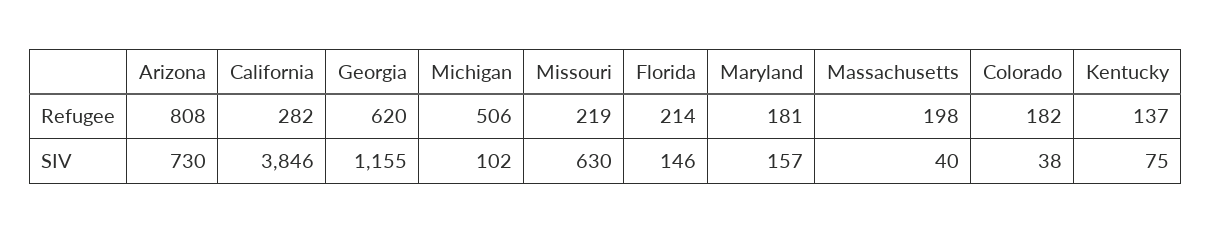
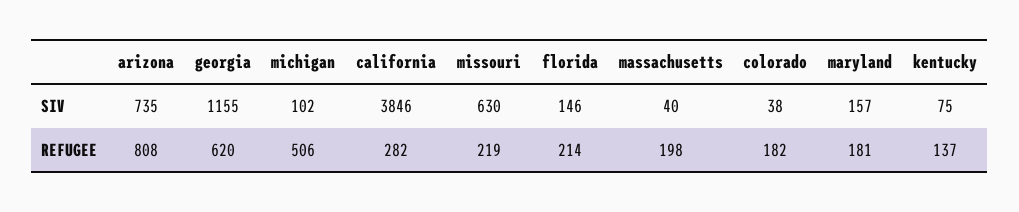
  {
    "Arizona": {
      "Refugee": 808,
-     "SIV": 730
+     "SIV": 735
    },
    "California": {
      "Refugee": 282,
      "SIV": 3846
    },
    "Georgia": {
      "Refugee": 620,
      "SIV": 1155
    },
    "Michigan": {
      "Refugee": 506,
      "SIV": 102
    },
    "Missouri": {
      "Refugee": 219,
      "SIV": 630
    },
    "Florida": {
      "Refugee": 214,
      "SIV": 146
    },
    "Maryland": {
      "Refugee": 181,
      "SIV": 157
    },
    "Massachusetts": {
      "Refugee": 198,
      "SIV": 40
    },
    "Colorado": {
      "Refugee": 182,
      "SIV": 38
    },
    "Kentucky": {
      "Refugee": 137,
      "SIV": 75
    }
  }

